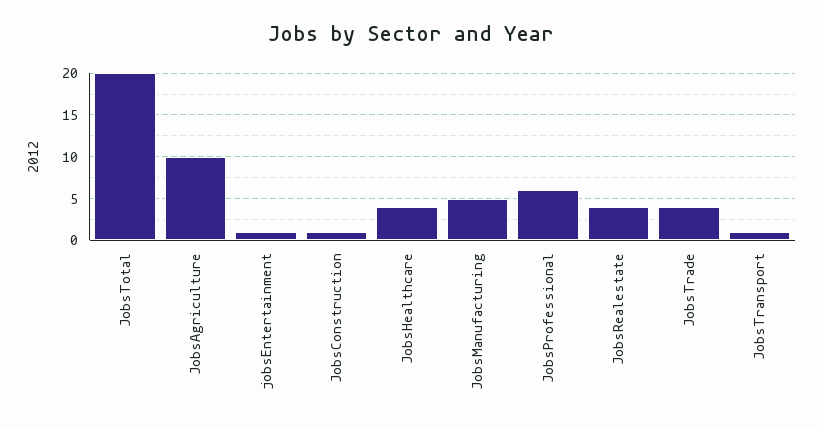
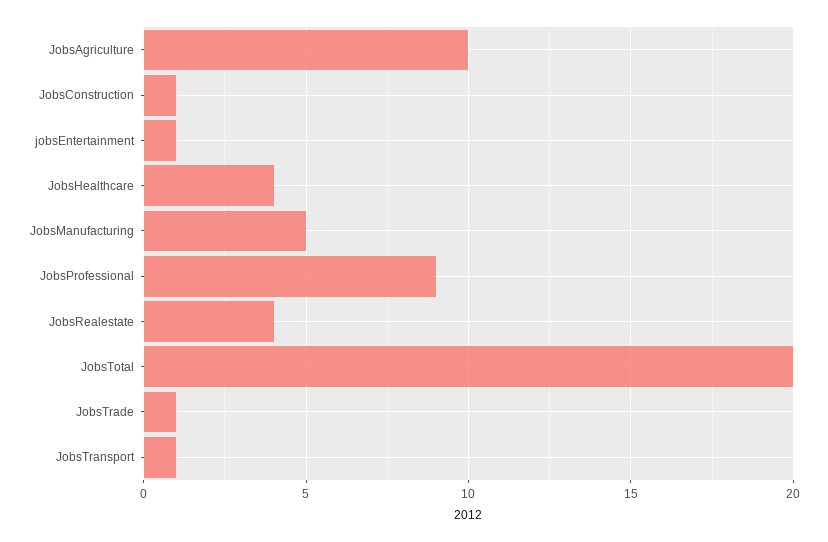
  {
    "JobsTotal": 20,
    "JobsAgriculture": 10,
    "jobsEntertainment": 1,
    "JobsConstruction": 1,
    "JobsHealthcare": 4,
    "JobsManufacturing": 5,
-   "JobsProfessional": 6,
+   "JobsProfessional": 9,
    "JobsRealestate": 4,
-   "JobsTrade": 4,
+   "JobsTrade": 1,
    "JobsTransport": 1
  }

